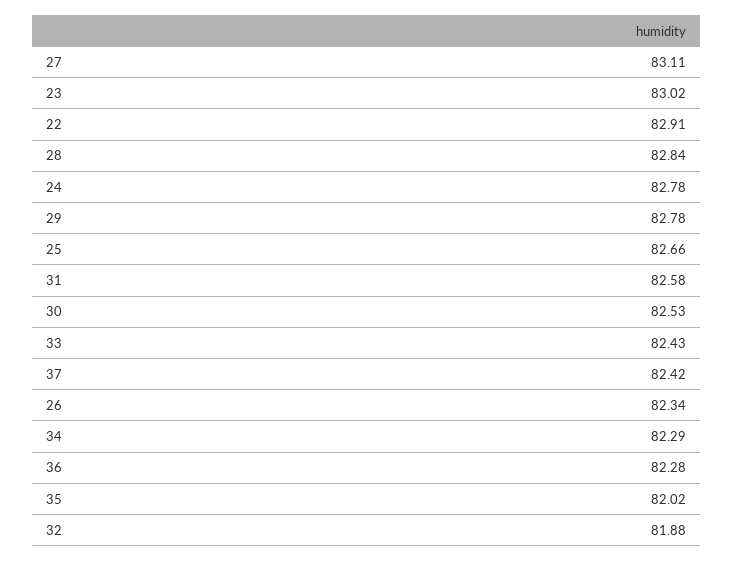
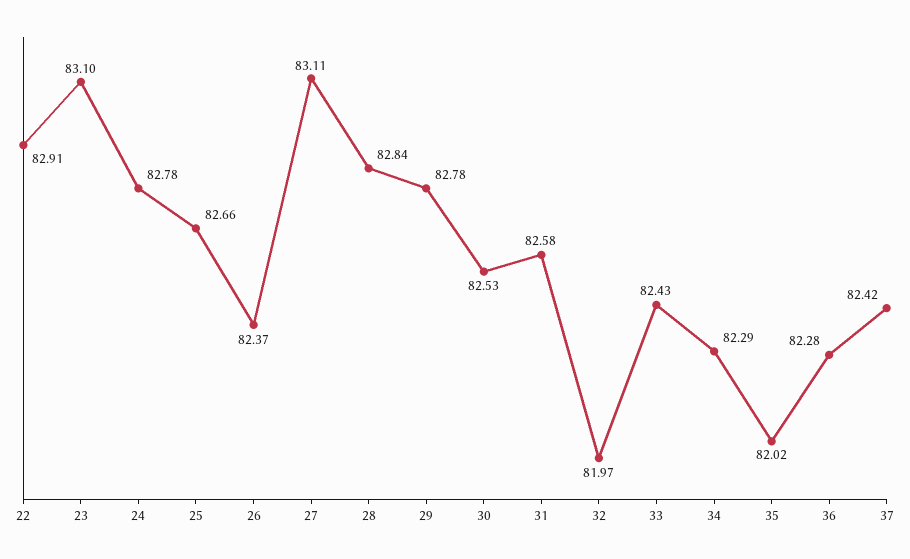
  {
    "27": 83.11,
-   "23": 83.02,
+   "23": 83.1,
    "22": 82.91,
    "28": 82.84,
    "24": 82.78,
    "29": 82.78,
    "25": 82.66,
    "31": 82.58,
    "30": 82.53,
    "33": 82.43,
    "37": 82.42,
-   "26": 82.34,
+   "26": 82.37,
    "34": 82.29,
    "36": 82.28,
    "35": 82.02,
-   "32": 81.88
+   "32": 81.97
  }

